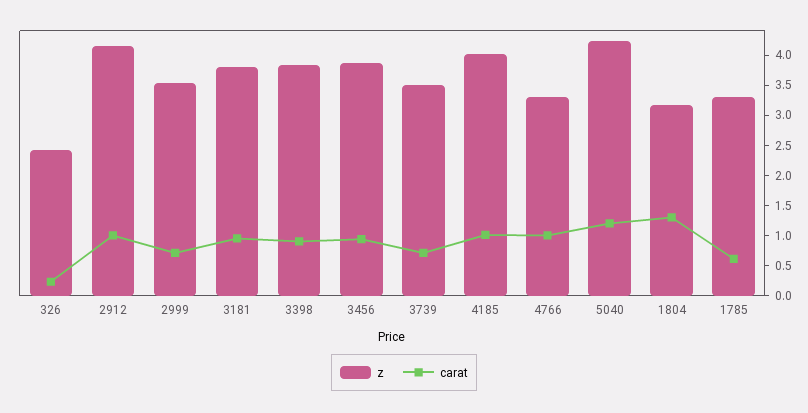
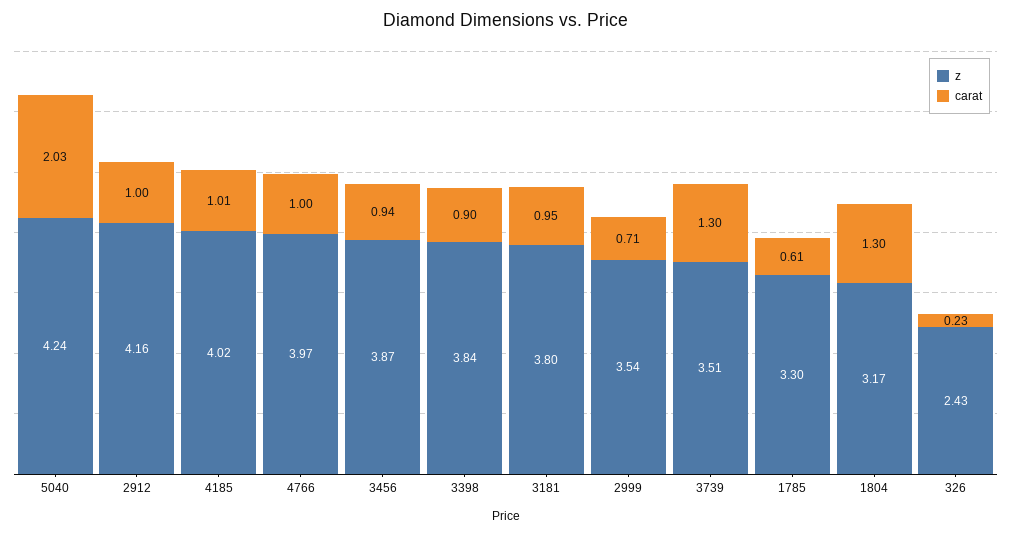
  {
    "z": {
      "326": 2.43,
      "2912": 4.16,
      "2999": 3.54,
      "3181": 3.8,
      "3398": 3.84,
      "3456": 3.87,
      "3739": 3.51,
      "4185": 4.02,
-     "4766": 3.25,
+     "4766": 3.97,
      "5040": 4.24,
      "1804": 3.17,
      "1785": 3.3
    },
    "carat": {
      "326": 0.23,
      "2912": 1,
      "2999": 0.71,
      "3181": 0.95,
      "3398": 0.9,
      "3456": 0.94,
-     "3739": 0.75,
+     "3739": 1.3,
      "4185": 1.01,
      "4766": 1,
-     "5040": 1.25,
+     "5040": 2.03,
      "1804": 1.3,
      "1785": 0.61
    }
  }

